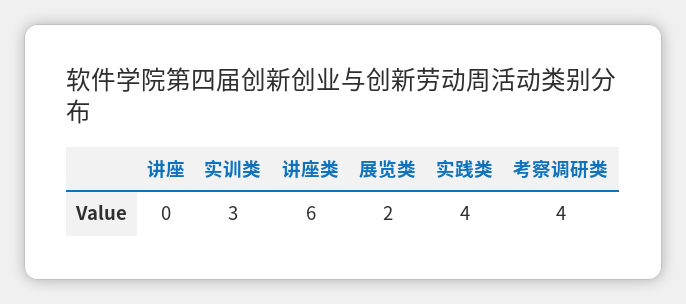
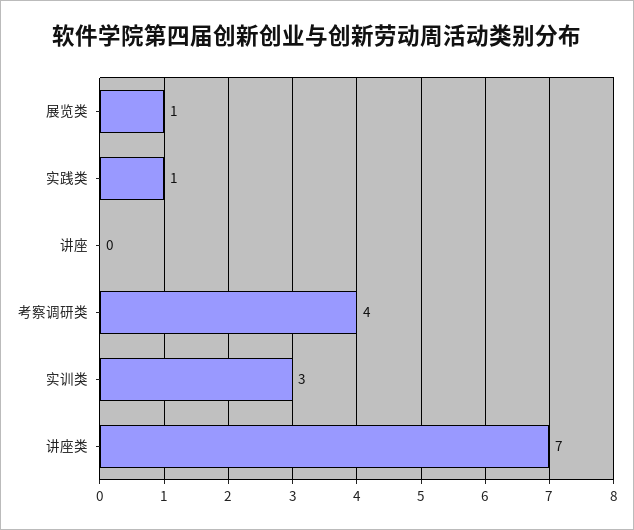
  {
    "讲座": 0,
    "实训类": 3,
-   "讲座类": 6,
+   "讲座类": 7,
-   "展览类": 2,
+   "展览类": 1,
-   "实践类": 4,
+   "实践类": 1,
    "考察调研类": 4
  }

